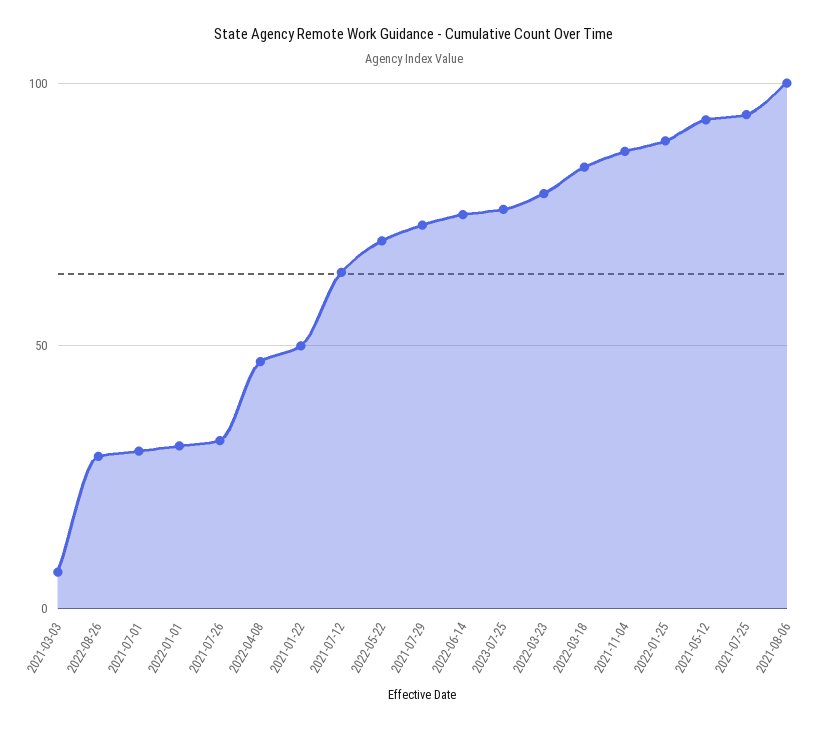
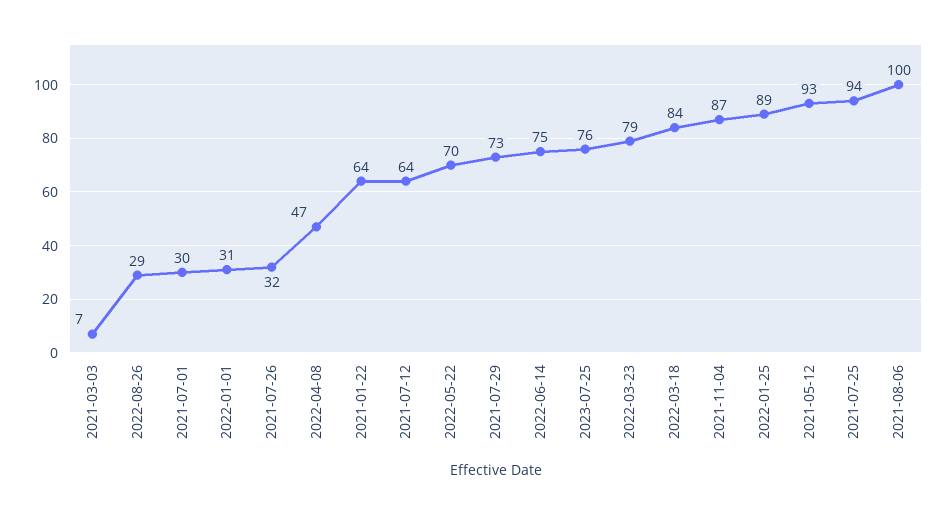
  {
    "2021-03-03": 7,
    "2022-08-26": 29,
    "2021-07-01": 30,
    "2022-01-01": 31,
    "2021-07-26": 32,
    "2022-04-08": 47,
-   "2021-01-22": 50,
+   "2021-01-22": 64,
    "2021-07-12": 64,
    "2022-05-22": 70,
    "2021-07-29": 73,
    "2022-06-14": 75,
    "2023-07-25": 76,
    "2022-03-23": 79,
    "2022-03-18": 84,
    "2021-11-04": 87,
    "2022-01-25": 89,
    "2021-05-12": 93,
    "2021-07-25": 94,
    "2021-08-06": 100
  }

